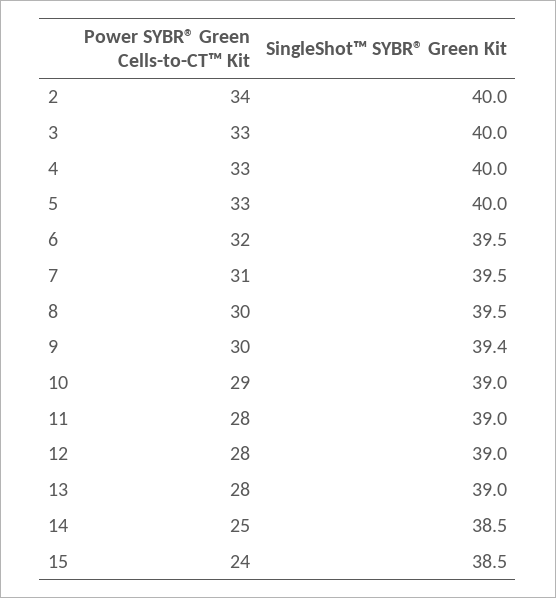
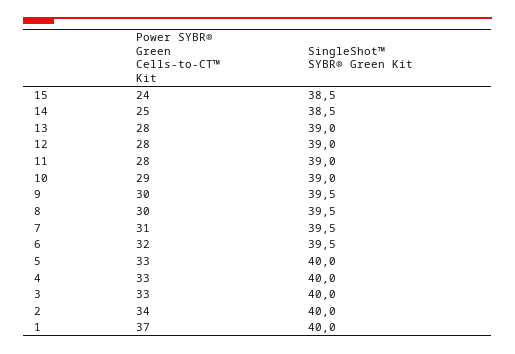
  {
    "Power SYBR® Green Cells-to-CT™ Kit": {
      "2": 34,
      "3": 33,
      "4": 33,
      "5": 33,
      "6": 32,
      "7": 31,
      "8": 30,
      "9": 30,
      "10": 29,
      "11": 28,
      "12": 28,
      "13": 28,
      "14": 25,
-     "15": 24
+     "15": 24,
+     "1": 37
    },
    "SingleShot™ SYBR® Green Kit": {
      "2": 40,
      "3": 40,
      "4": 40,
      "5": 40,
      "6": 39.5,
      "7": 39.5,
      "8": 39.5,
-     "9": 39.4,
+     "9": 39.5,
      "10": 39,
      "11": 39,
      "12": 39,
      "13": 39,
      "14": 38.5,
-     "15": 38.5
+     "15": 38.5,
+     "1": 40
    }
  }

